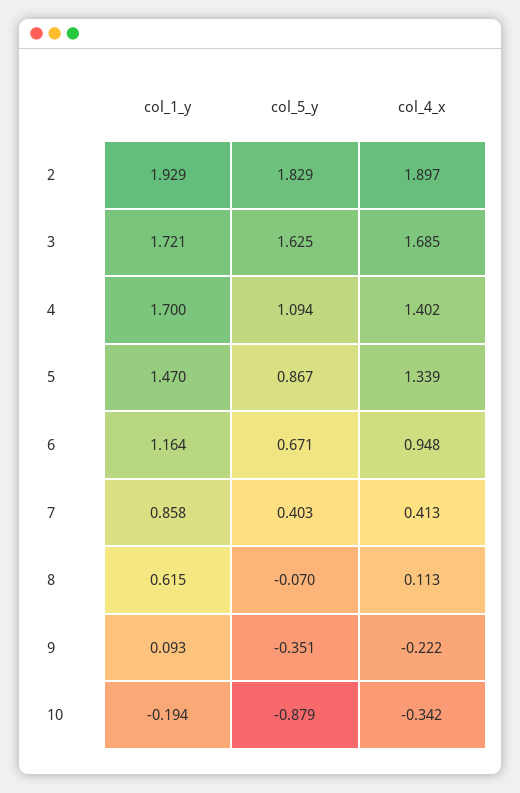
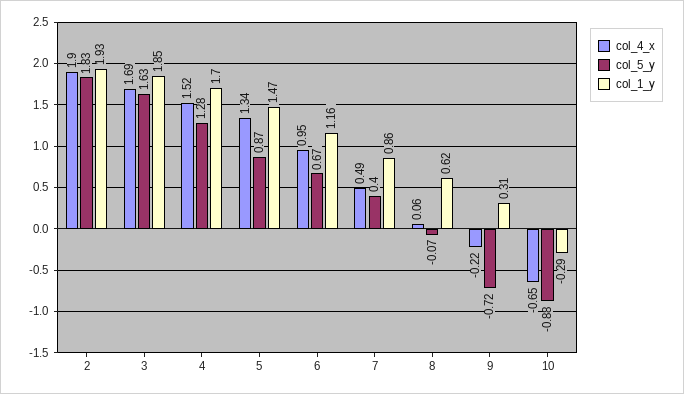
  {
    "col_1_y": {
      "2": 1.929,
-     "3": 1.721,
+     "3": 1.85,
      "4": 1.7,
      "5": 1.47,
      "6": 1.164,
      "7": 0.858,
      "8": 0.615,
-     "9": 0.093,
+     "9": 0.31,
-     "10": -0.194
+     "10": -0.29
    },
    "col_5_y": {
      "2": 1.829,
      "3": 1.625,
-     "4": 1.094,
+     "4": 1.28,
      "5": 0.867,
      "6": 0.671,
      "7": 0.403,
      "8": -0.07,
-     "9": -0.351,
+     "9": -0.72,
      "10": -0.879
    },
    "col_4_x": {
      "2": 1.897,
      "3": 1.685,
-     "4": 1.402,
+     "4": 1.52,
      "5": 1.339,
      "6": 0.948,
-     "7": 0.413,
+     "7": 0.49,
-     "8": 0.113,
+     "8": 0.06,
      "9": -0.222,
-     "10": -0.342
+     "10": -0.65
    }
  }

